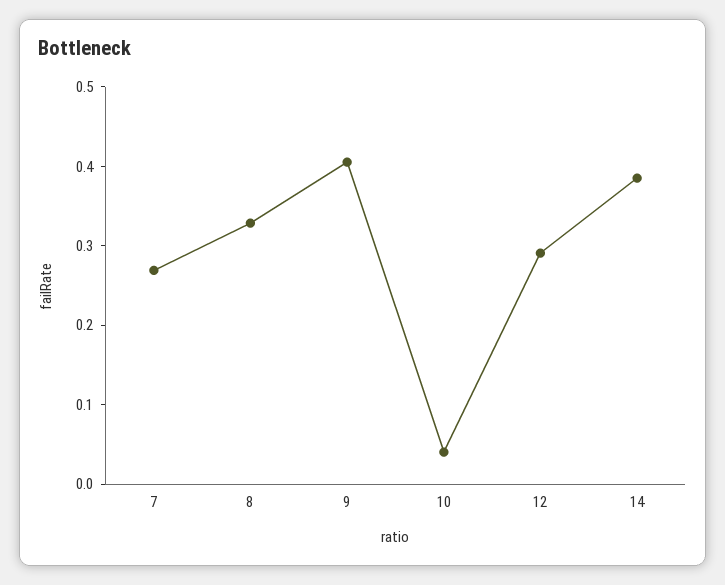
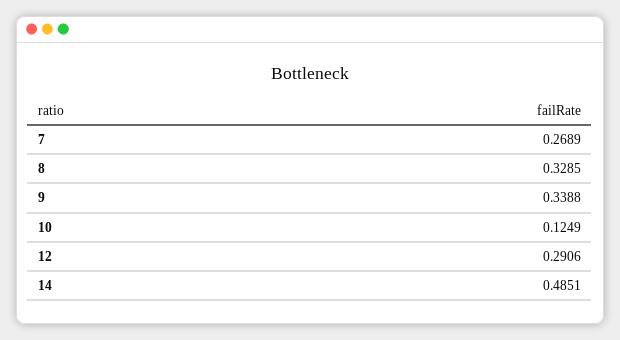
  {
    "7": 0.2689,
    "8": 0.3285,
-   "9": 0.4,
+   "9": 0.3388,
-   "10": 0.04,
+   "10": 0.1249,
    "12": 0.2906,
-   "14": 0.38
+   "14": 0.4851
  }

